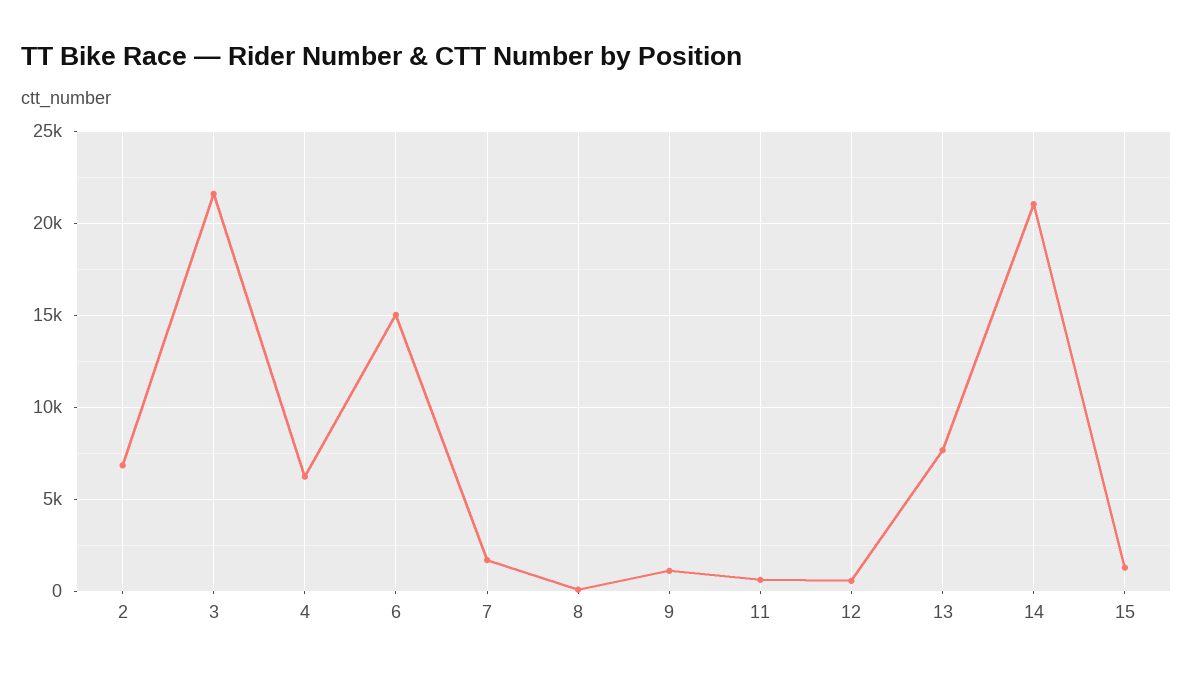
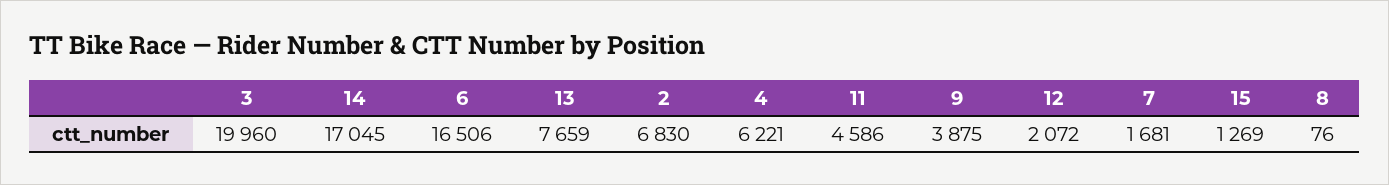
  {
    "2": 6830,
-   "3": 21500,
+   "3": 19960,
    "4": 6221,
-   "6": 15000,
+   "6": 16506,
    "7": 1681,
    "8": 76,
-   "9": 1000,
+   "9": 3875,
-   "11": 500,
+   "11": 4586,
-   "12": 500,
+   "12": 2072,
    "13": 7659,
-   "14": 21000,
+   "14": 17045,
    "15": 1269
  }

